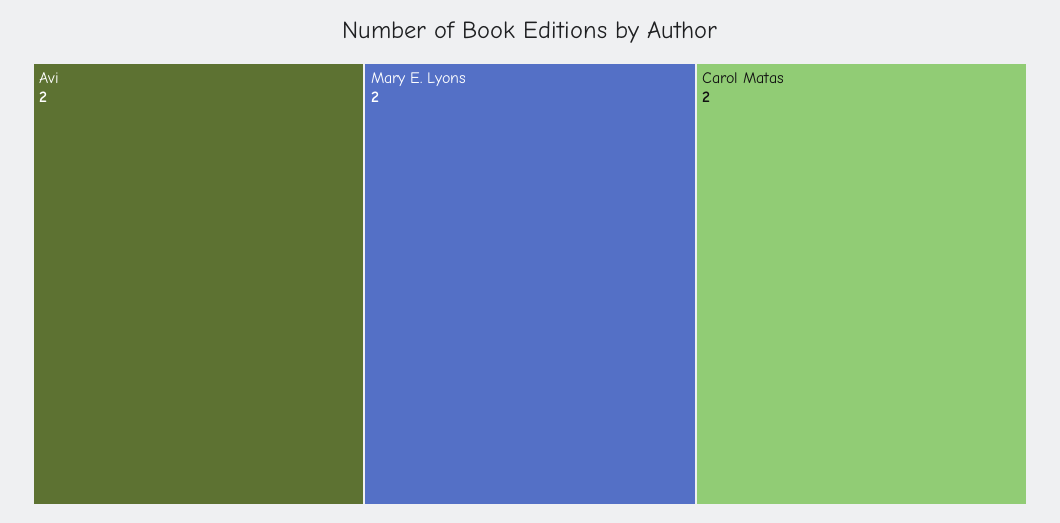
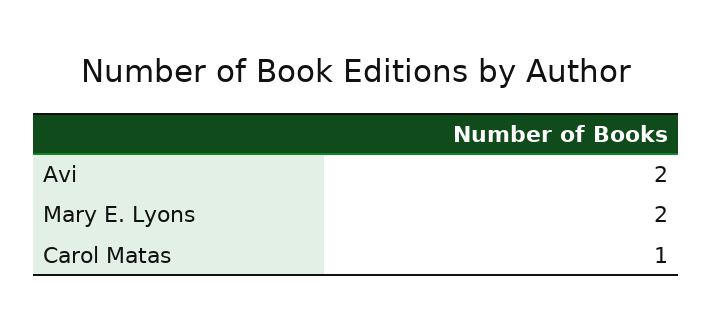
  {
    "Avi": 2,
    "Mary E. Lyons": 2,
-   "Carol Matas": 2
+   "Carol Matas": 1
  }

